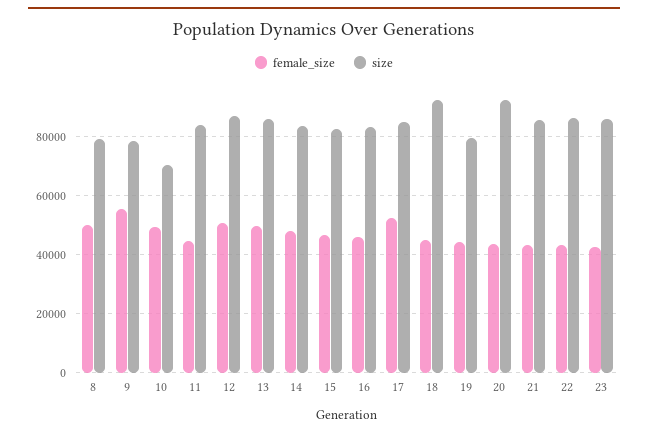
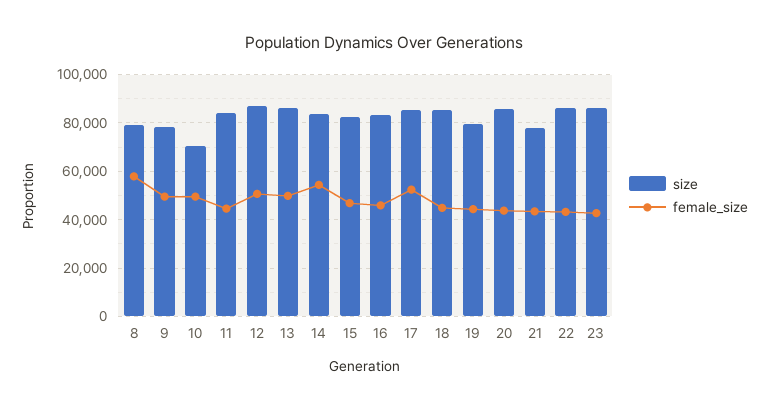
  {
    "female_size": {
-     "8": 50000,
+     "8": 57500,
-     "9": 55000,
+     "9": 50000,
      "10": 50000,
      "11": 45000,
      "12": 50000,
      "13": 50000,
-     "14": 47500,
+     "14": 55000,
      "15": 47500,
      "16": 45000,
      "17": 52500,
      "18": 45000,
      "19": 45000,
      "20": 45000,
      "21": 42500,
      "22": 42500,
      "23": 42500
    },
    "size": {
      "8": 80000,
      "9": 77500,
      "10": 70000,
      "11": 85000,
      "12": 87500,
      "13": 85000,
      "14": 82500,
      "15": 82500,
      "16": 82500,
      "17": 85000,
-     "18": 92500,
+     "18": 85000,
      "19": 80000,
-     "20": 92500,
+     "20": 85000,
-     "21": 85000,
+     "21": 77500,
      "22": 87500,
      "23": 85000
    }
  }

